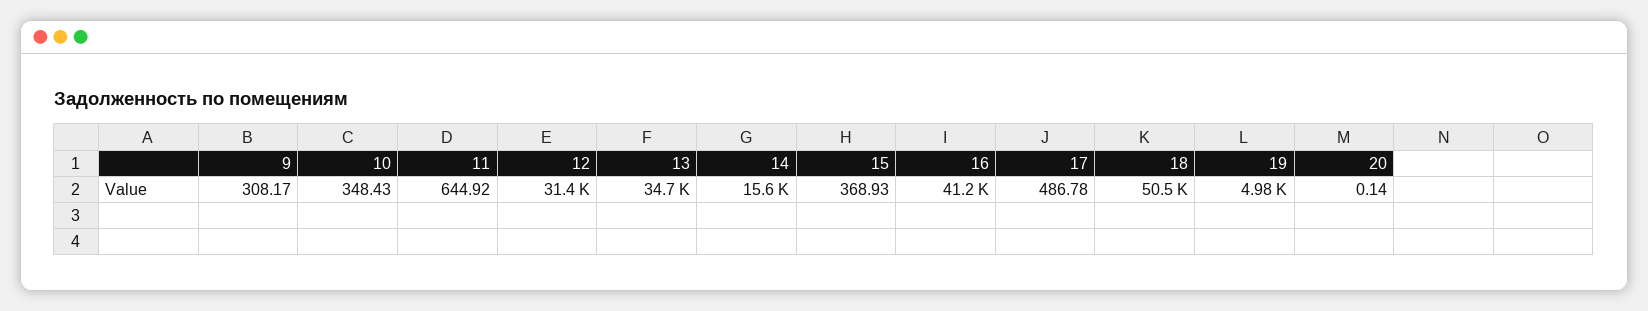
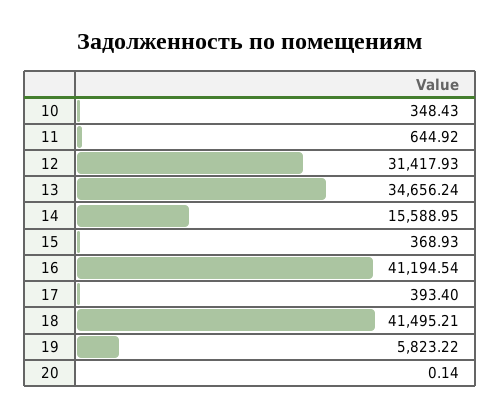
  {
-   "9": 308.17,
    "10": 348.43,
    "11": 644.92,
    "12": 31417.93,
    "13": 34656.24,
    "14": 15588.95,
    "15": 368.93,
    "16": 41194.54,
-   "17": 486.78,
+   "17": 393.4,
-   "18": 50500,
+   "18": 41495.21,
-   "19": 4980,
+   "19": 5823.22,
    "20": 0.14
  }

